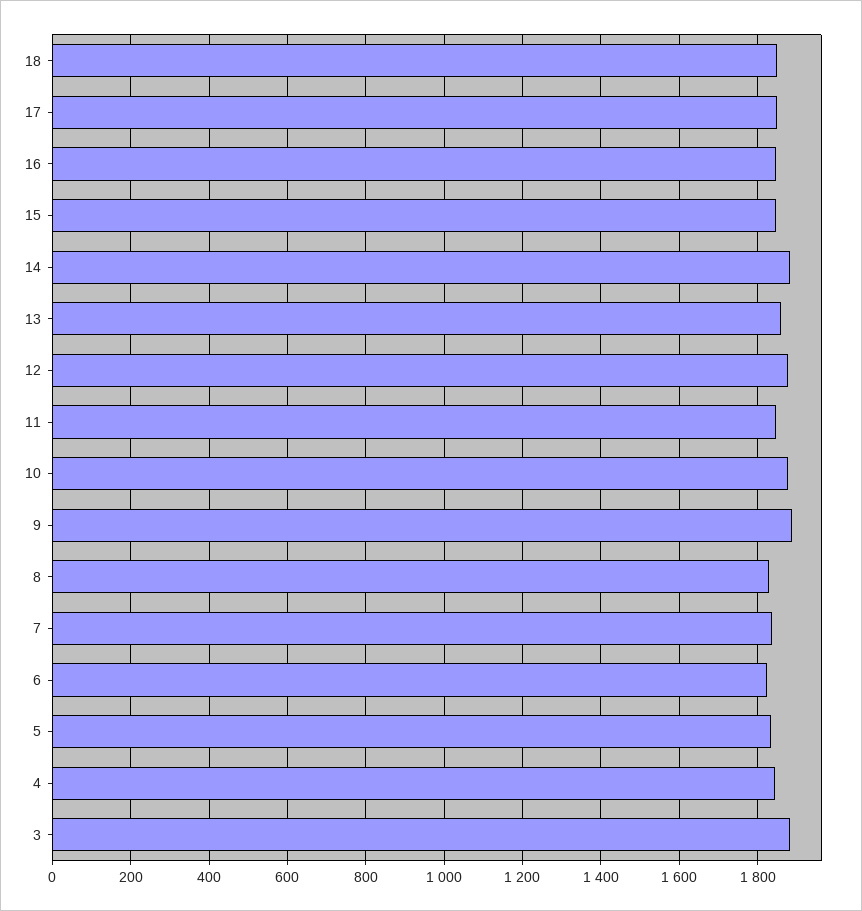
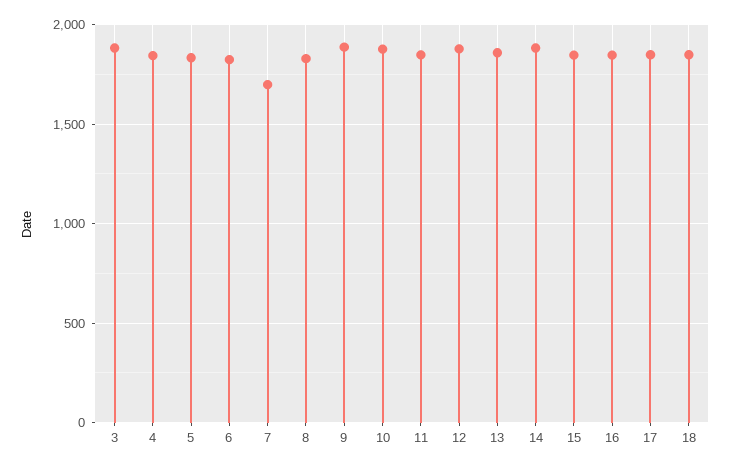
  {
    "18": 1840,
    "17": 1840,
    "16": 1840,
    "15": 1840,
    "14": 1880,
    "13": 1860,
    "12": 1880,
    "11": 1840,
    "10": 1880,
    "9": 1880,
    "8": 1820,
-   "7": 1840,
+   "7": 1700,
    "6": 1820,
    "5": 1840,
    "4": 1840,
    "3": 1880
  }

